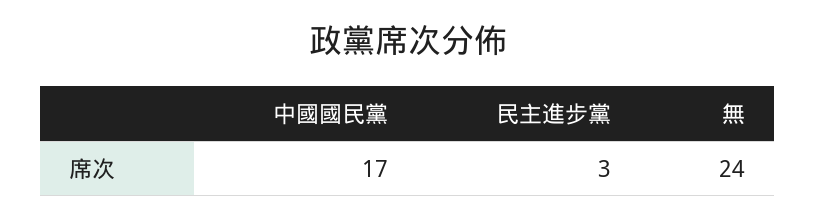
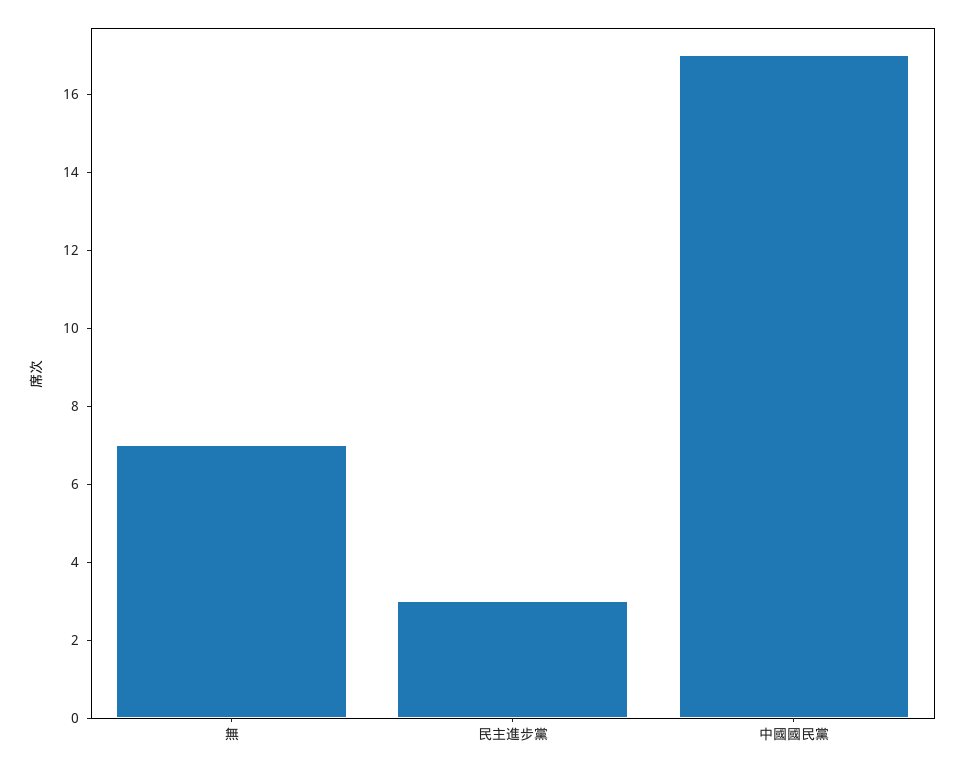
  {
    "中國國民黨": 17,
    "民主進步黨": 3,
-   "無": 24
+   "無": 7
  }

